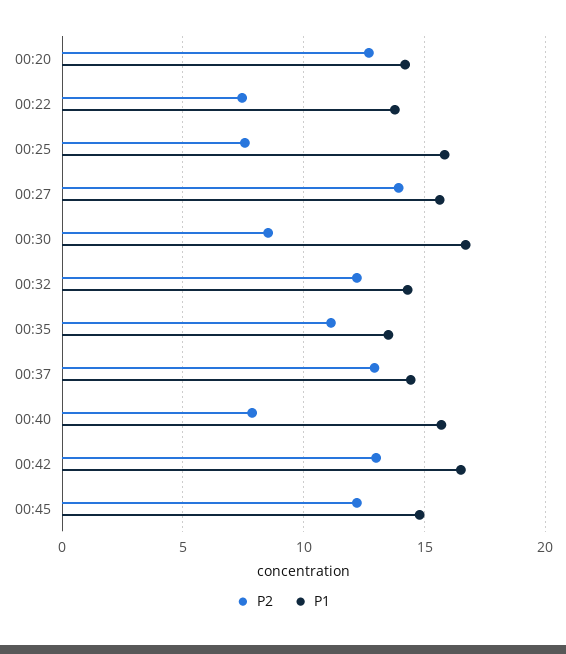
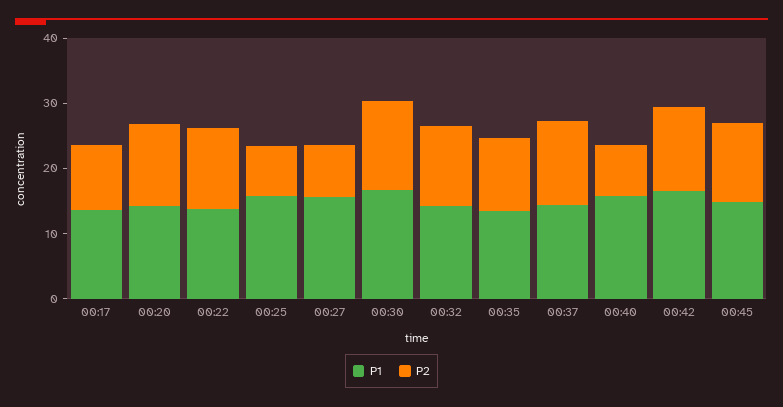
  {
    "P2": {
      "00:20": 12.5,
-     "00:22": 7.5,
+     "00:22": 12,
      "00:25": 7.5,
-     "00:27": 14,
+     "00:27": 8,
-     "00:30": 8.5,
+     "00:30": 14,
      "00:32": 12,
      "00:35": 11,
      "00:37": 13,
      "00:40": 8,
      "00:42": 13,
-     "00:45": 12
+     "00:45": 12,
+     "00:17": 10
    },
    "P1": {
      "00:20": 14,
      "00:22": 14,
      "00:25": 16,
      "00:27": 15.5,
      "00:30": 16.5,
      "00:32": 14.5,
      "00:35": 13.5,
      "00:37": 14.5,
      "00:40": 15.5,
      "00:42": 16.5,
-     "00:45": 15
+     "00:45": 15,
+     "00:17": 14
    }
  }

